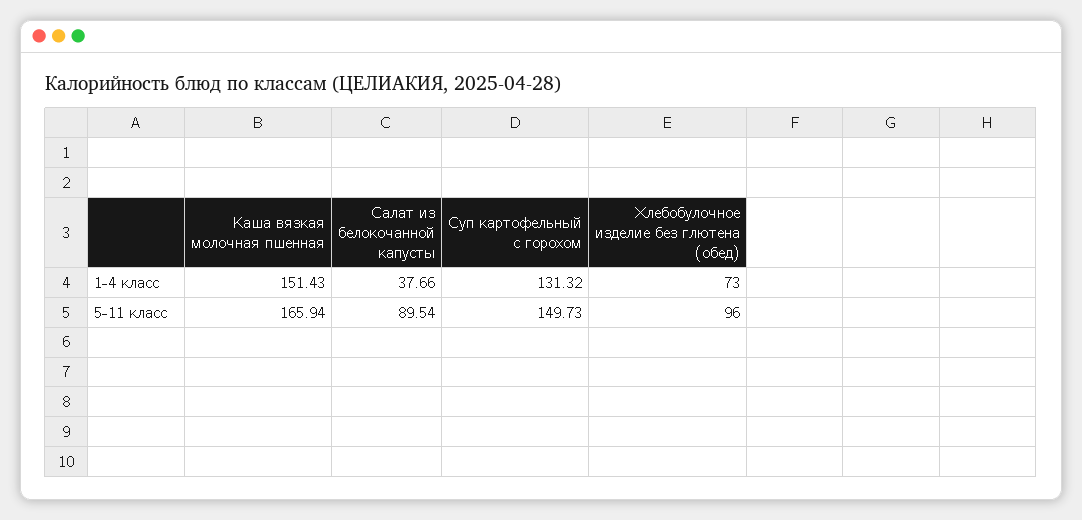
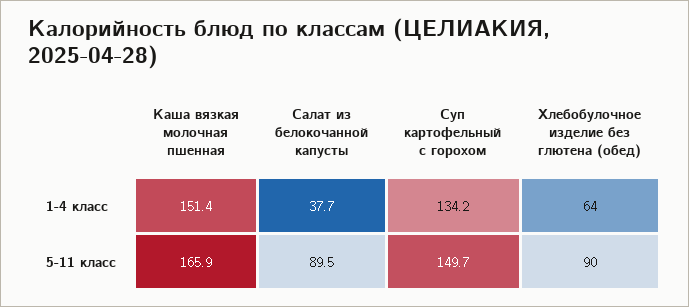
  {
    "Каша вязкая молочная пшенная": {
      "1-4 класс": 151.43,
      "5-11 класс": 165.94
    },
    "Салат из белокочанной капусты": {
      "1-4 класс": 37.66,
      "5-11 класс": 89.54
    },
    "Суп картофельный с горохом": {
-     "1-4 класс": 131.32,
+     "1-4 класс": 134.2,
      "5-11 класс": 149.73
    },
    "Хлебобулочное изделие без глютена (обед)": {
-     "1-4 класс": 73,
+     "1-4 класс": 64,
-     "5-11 класс": 96
+     "5-11 класс": 90
    }
  }

